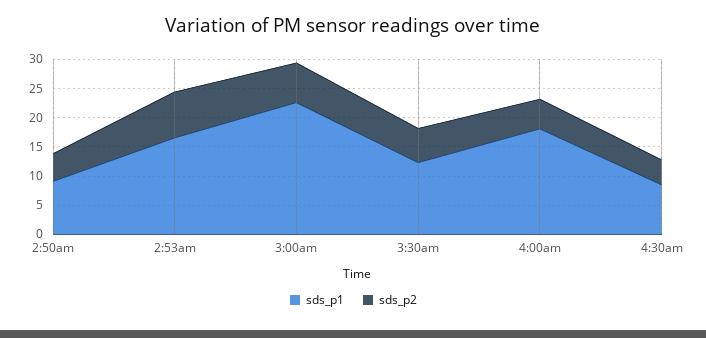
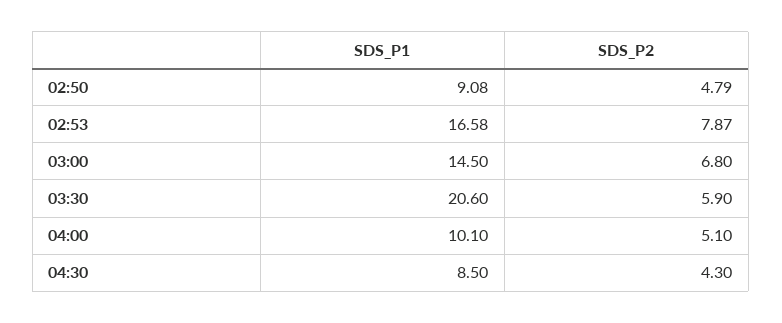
  {
    "sds_p1": {
      "2:50am": 9.08,
      "2:53am": 16.58,
-     "3:00am": 22.5,
+     "3:00am": 14.5,
-     "3:30am": 12.5,
+     "3:30am": 20.6,
-     "4:00am": 17.5,
+     "4:00am": 10.1,
      "4:30am": 8.5
    },
    "sds_p2": {
      "2:50am": 4.79,
      "2:53am": 7.87,
      "3:00am": 6.8,
      "3:30am": 5.9,
      "4:00am": 5.1,
      "4:30am": 4.3
    }
  }

